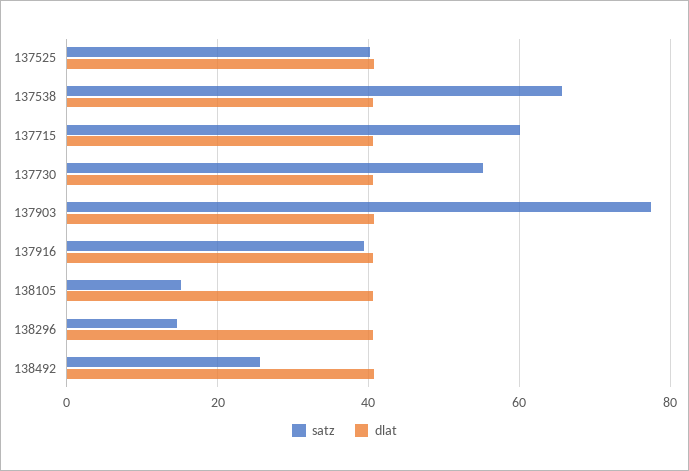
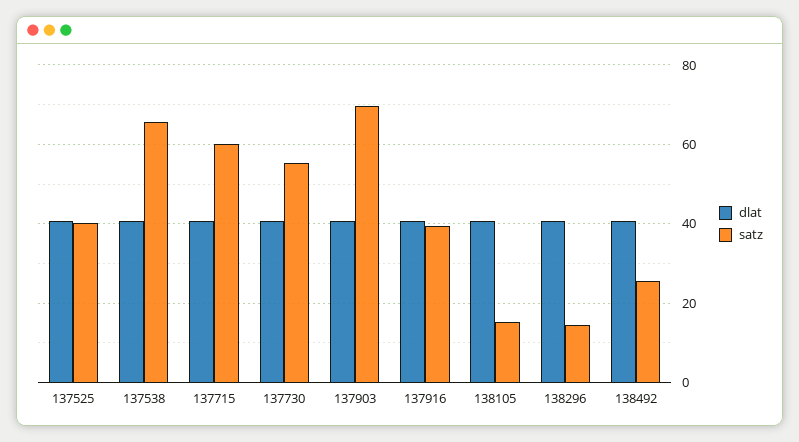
  {
    "satz": {
      "137525": 40,
      "137538": 66,
      "137715": 60,
      "137730": 56,
-     "137903": 78,
+     "137903": 70,
      "137916": 40,
      "138105": 16,
      "138296": 14,
      "138492": 26
    },
    "dlat": {
      "137525": 40,
      "137538": 40,
      "137715": 40,
      "137730": 40,
      "137903": 40,
      "137916": 40,
      "138105": 40,
      "138296": 40,
      "138492": 40
    }
  }

